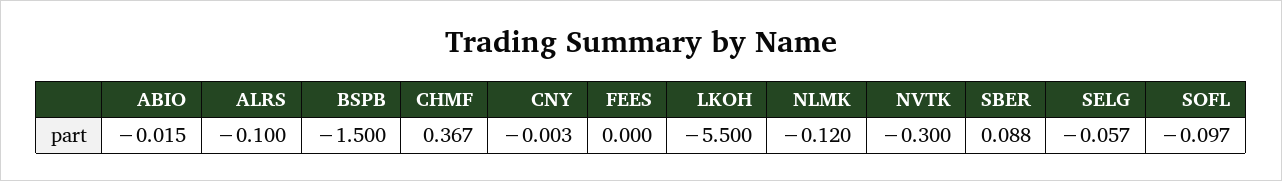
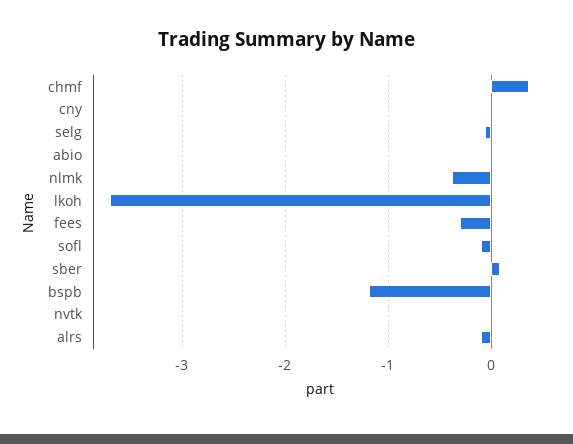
  {
    "ABIO": -0.015,
    "ALRS": -0.1,
-   "BSPB": -1.5,
+   "BSPB": -1.2,
    "CHMF": 0.367,
    "CNY": -0.003,
-   "FEES": 0,
+   "FEES": -0.3,
-   "LKOH": -5.5,
+   "LKOH": -3.7,
-   "NLMK": -0.12,
+   "NLMK": -0.4,
-   "NVTK": -0.3,
+   "NVTK": 0,
    "SBER": 0.088,
    "SELG": -0.057,
    "SOFL": -0.097
  }

